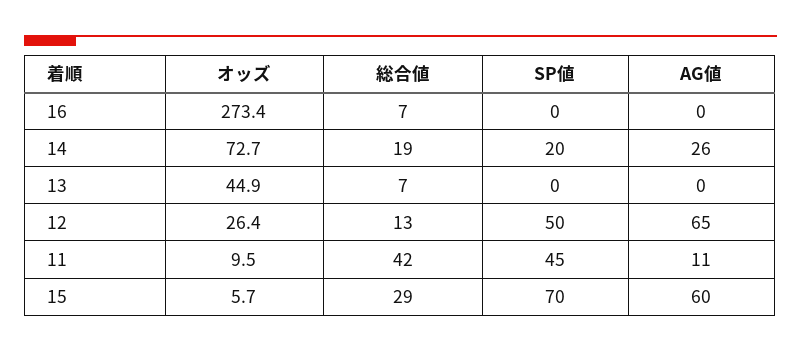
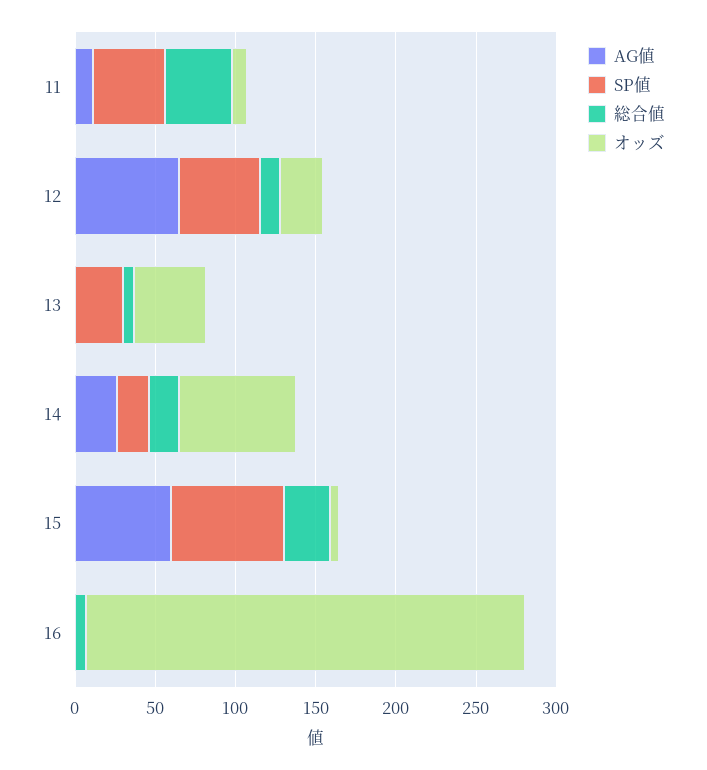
  {
    "オッズ": {
      "16": 273.4,
      "14": 72.7,
      "13": 44.9,
      "12": 26.4,
      "11": 9.5,
      "15": 5.7
    },
    "総合値": {
      "16": 7,
      "14": 19,
      "13": 7,
      "12": 13,
      "11": 42,
      "15": 29
    },
    "SP値": {
      "16": 0,
      "14": 20,
-     "13": 0,
+     "13": 30,
      "12": 50,
      "11": 45,
      "15": 70
    },
    "AG値": {
      "16": 0,
      "14": 26,
      "13": 0,
      "12": 65,
      "11": 11,
      "15": 60
    }
  }

